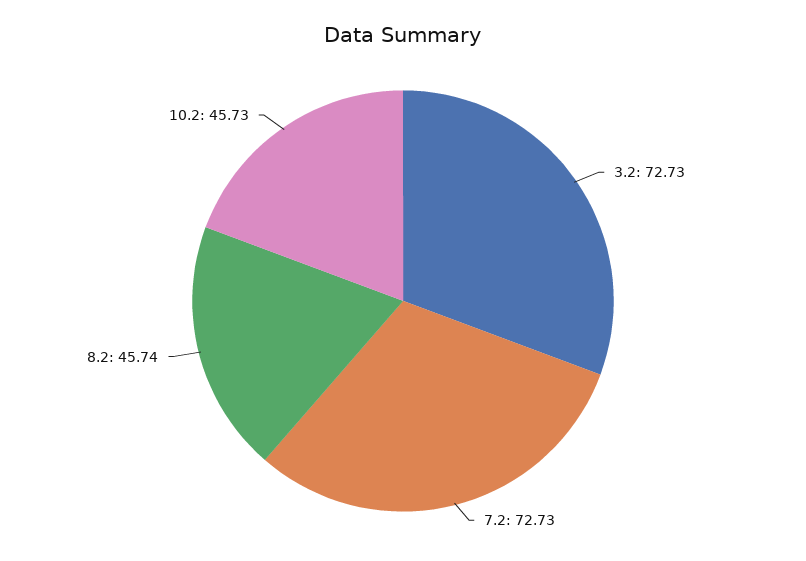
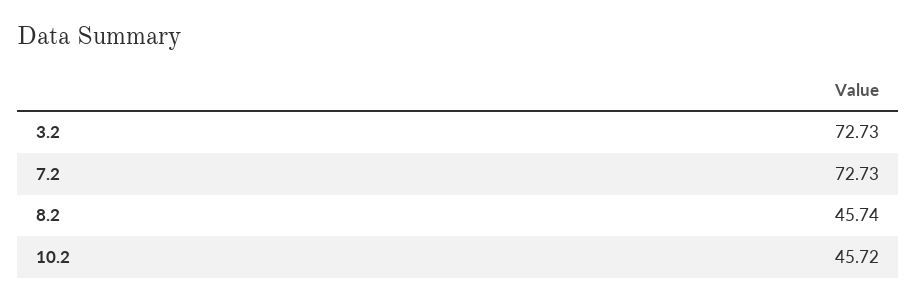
  {
    "3.2": 72.73,
    "7.2": 72.73,
    "8.2": 45.74,
-   "10.2": 45.73
+   "10.2": 45.72
  }

